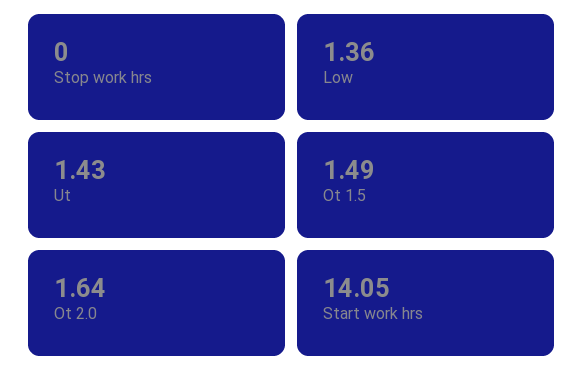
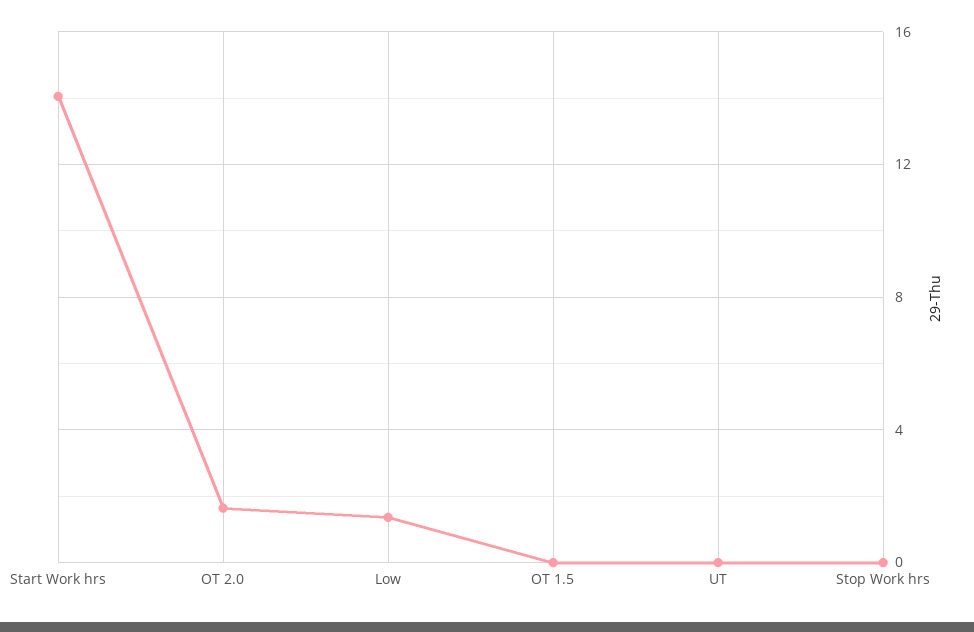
  {
    "Stop work hrs": 0,
    "Low": 1.36,
-   "Ut": 1.43,
+   "Ut": 0,
-   "Ot 1.5": 1.49,
+   "Ot 1.5": 0,
    "Ot 2.0": 1.64,
    "Start work hrs": 14.05
  }

